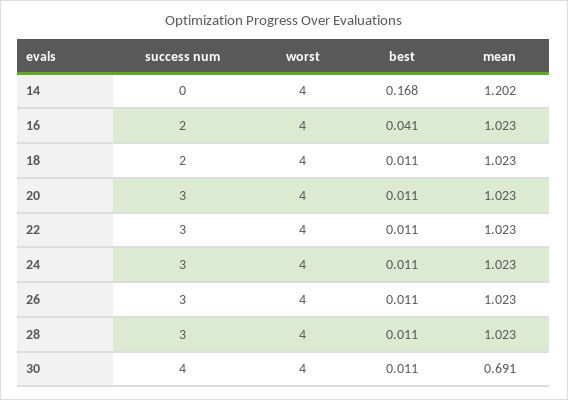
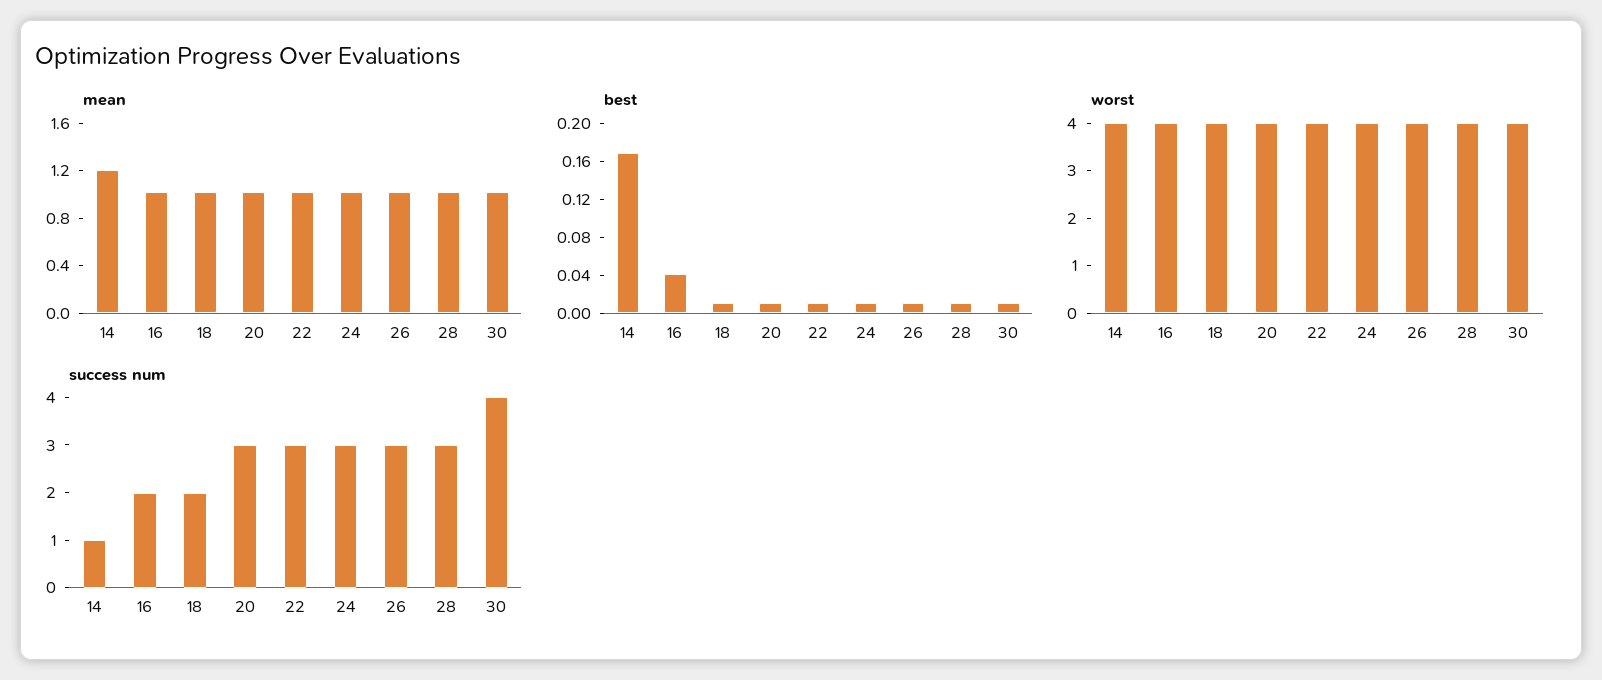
  {
    "success num": {
-     "14": 0,
+     "14": 1,
      "16": 2,
      "18": 2,
      "20": 3,
      "22": 3,
      "24": 3,
      "26": 3,
      "28": 3,
      "30": 4
    },
    "worst": {
      "14": 4,
      "16": 4,
      "18": 4,
      "20": 4,
      "22": 4,
      "24": 4,
      "26": 4,
      "28": 4,
      "30": 4
    },
    "best": {
      "14": 0.168,
      "16": 0.041,
      "18": 0.011,
      "20": 0.011,
      "22": 0.011,
      "24": 0.011,
      "26": 0.011,
      "28": 0.011,
      "30": 0.011
    },
    "mean": {
      "14": 1.202,
      "16": 1.023,
      "18": 1.023,
      "20": 1.023,
      "22": 1.023,
      "24": 1.023,
      "26": 1.023,
      "28": 1.023,
-     "30": 0.691
+     "30": 1
    }
  }

